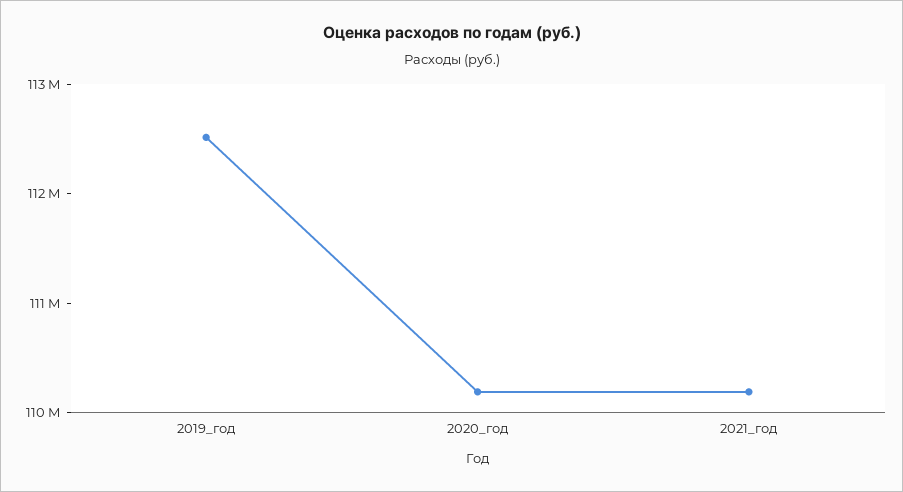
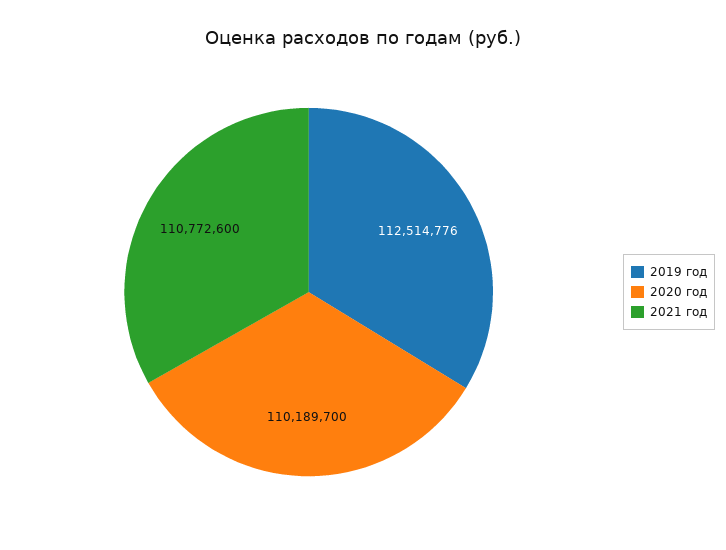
  {
    "2019_год": 112514776,
    "2020_год": 110189700,
-   "2021_год": 110200000
+   "2021_год": 110772600
  }

